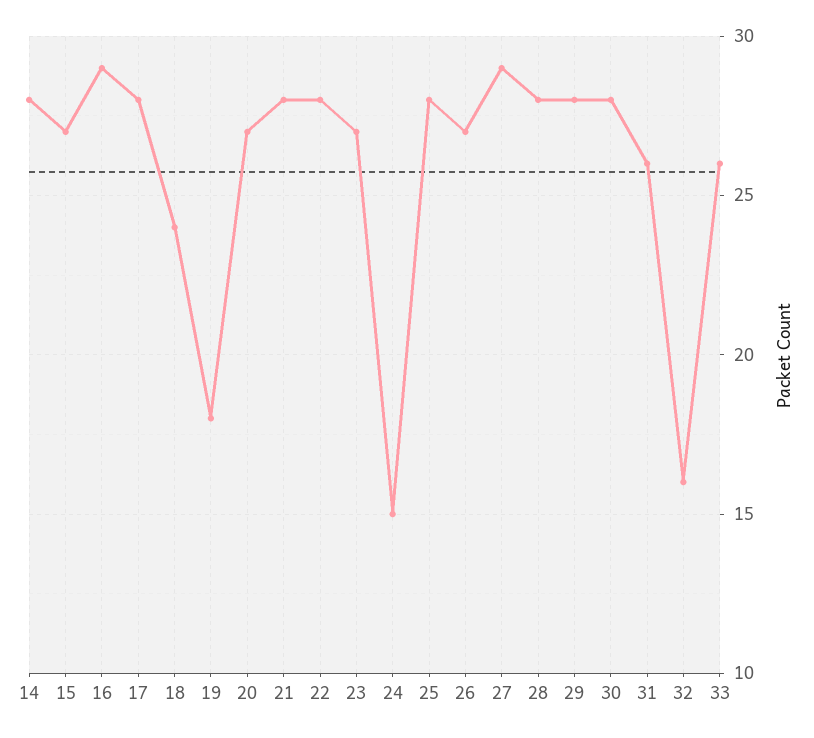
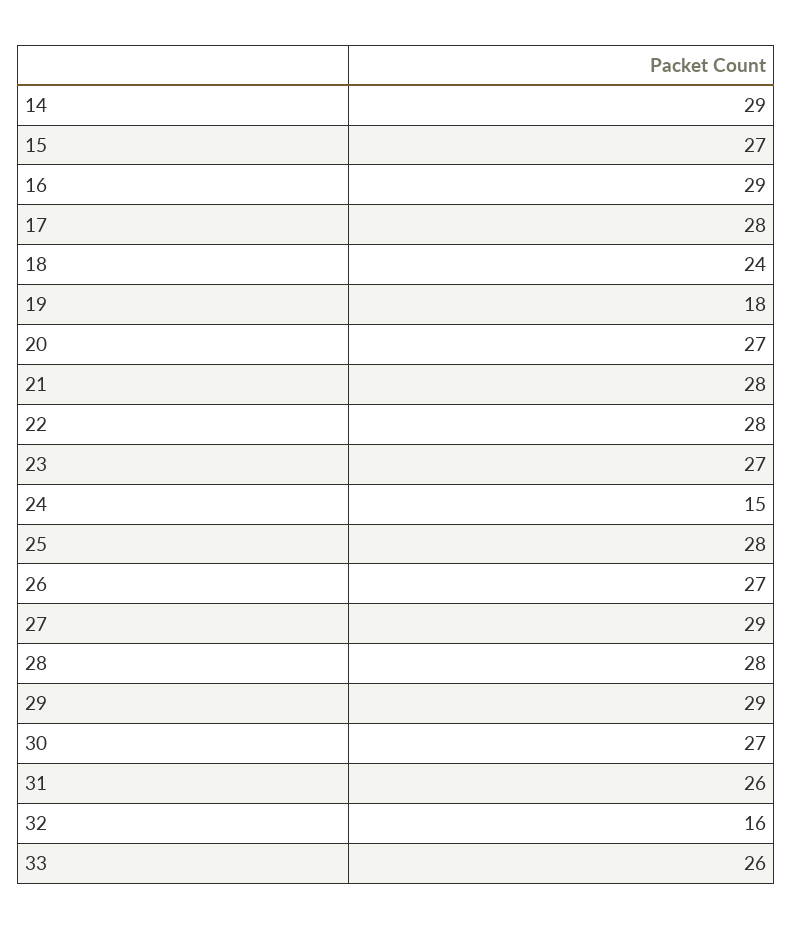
  {
-   "14": 28,
+   "14": 29,
    "15": 27,
    "16": 29,
    "17": 28,
    "18": 24,
    "19": 18,
    "20": 27,
    "21": 28,
    "22": 28,
    "23": 27,
    "24": 15,
    "25": 28,
    "26": 27,
    "27": 29,
    "28": 28,
-   "29": 28,
+   "29": 29,
-   "30": 28,
+   "30": 27,
    "31": 26,
    "32": 16,
    "33": 26
  }

